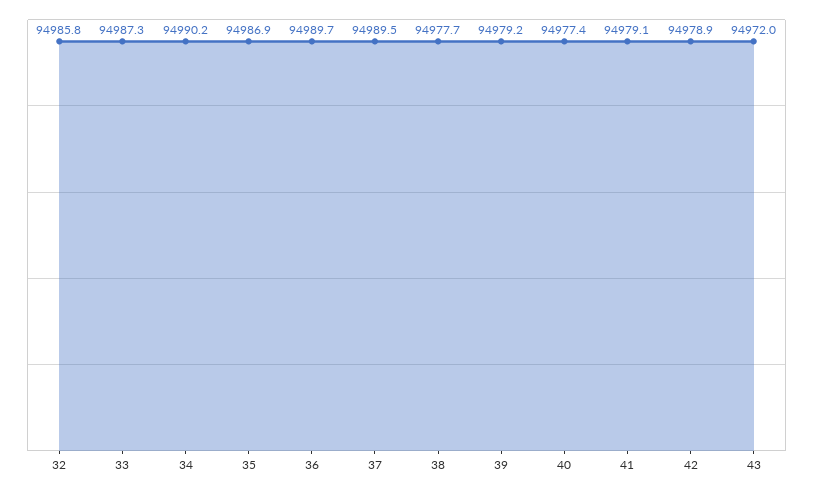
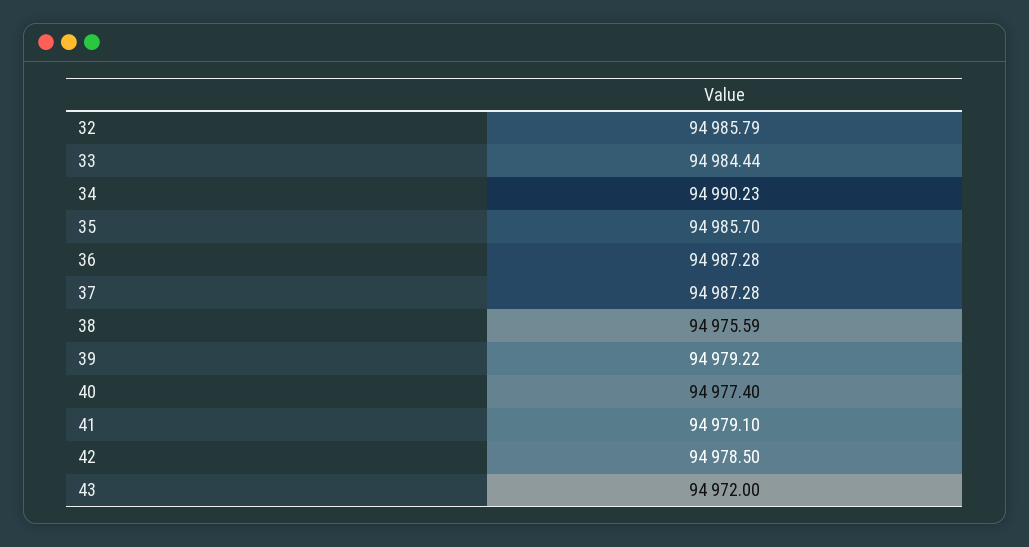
  {
    "32": 94985.79,
-   "33": 94987.3,
+   "33": 94984.44,
    "34": 94990.23,
-   "35": 94986.9,
+   "35": 94985.7,
-   "36": 94989.7,
+   "36": 94987.28,
-   "37": 94989.5,
+   "37": 94987.28,
-   "38": 94977.7,
+   "38": 94975.59,
    "39": 94979.22,
    "40": 94977.4,
    "41": 94979.1,
-   "42": 94978.9,
+   "42": 94978.5,
    "43": 94972
  }

